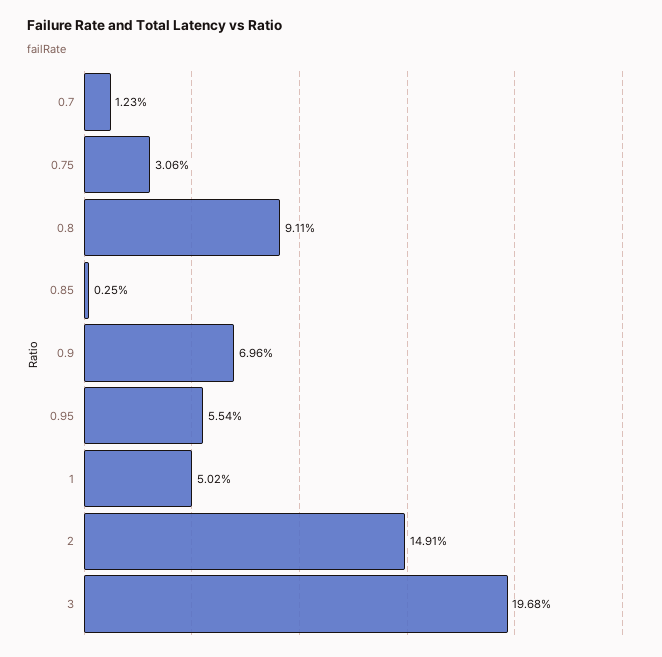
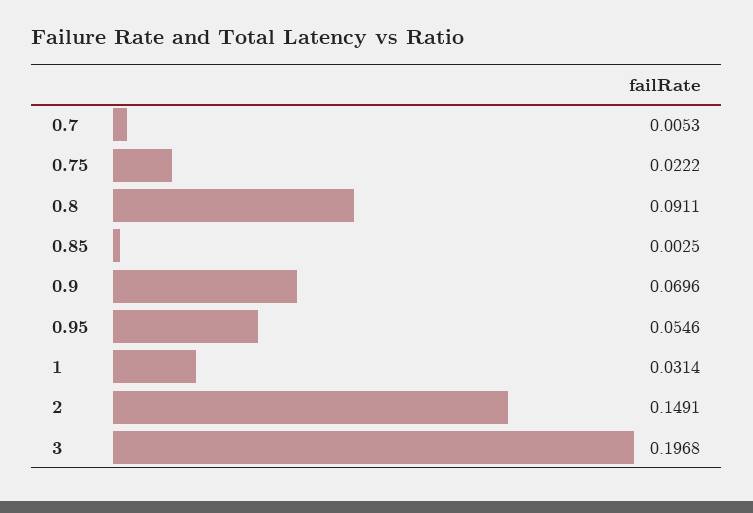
  {
-   "0.7": 0.0123,
+   "0.7": 0.0053,
-   "0.75": 0.0306,
+   "0.75": 0.0222,
    "0.8": 0.0911,
    "0.85": 0.0025,
    "0.9": 0.0696,
-   "0.95": 0.0554,
+   "0.95": 0.0546,
-   "1": 0.0502,
+   "1": 0.0314,
    "2": 0.1491,
    "3": 0.1968
  }

